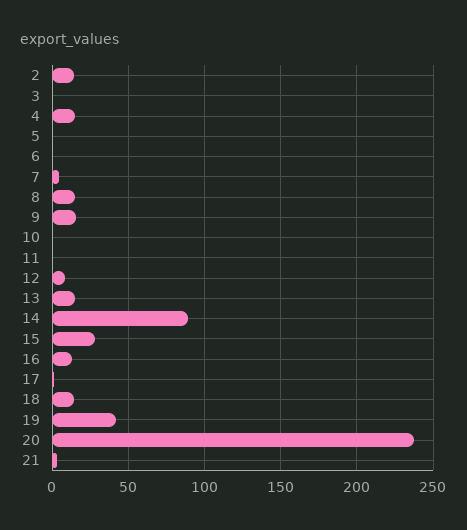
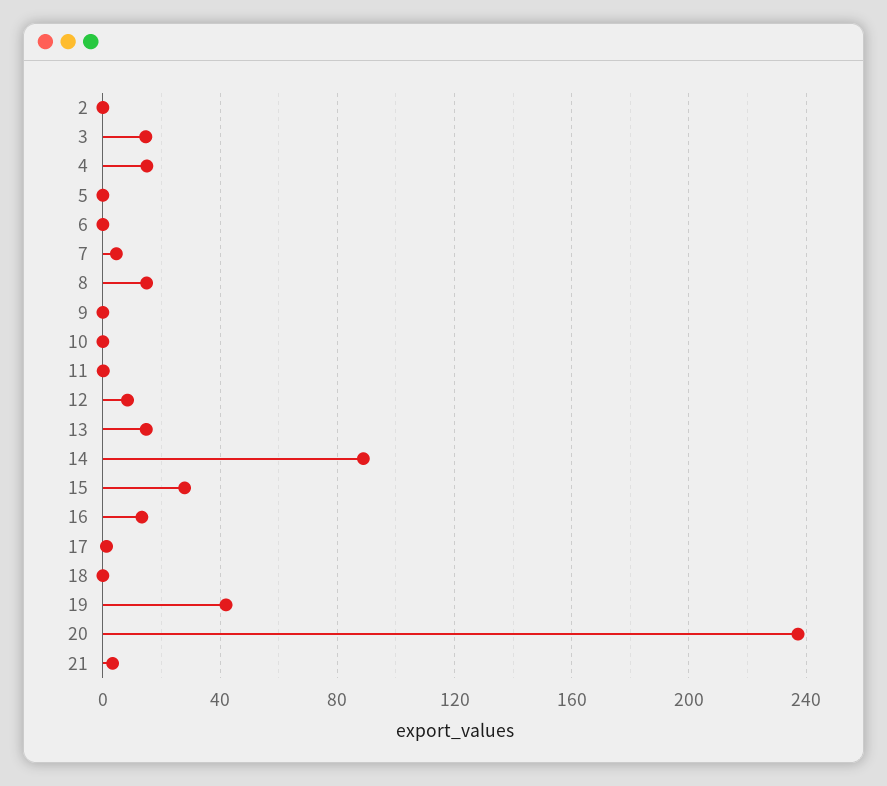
  {
-   "2": 15,
+   "2": 0,
-   "3": 0,
+   "3": 15,
    "4": 15,
    "5": 0,
    "6": 0,
    "7": 5,
    "8": 15,
-   "9": 15,
+   "9": 0,
    "10": 0,
    "11": 0,
    "12": 10,
    "13": 15,
    "14": 90,
    "15": 30,
    "16": 15,
    "17": 0,
-   "18": 15,
+   "18": 0,
    "19": 40,
    "20": 235,
    "21": 5
  }

